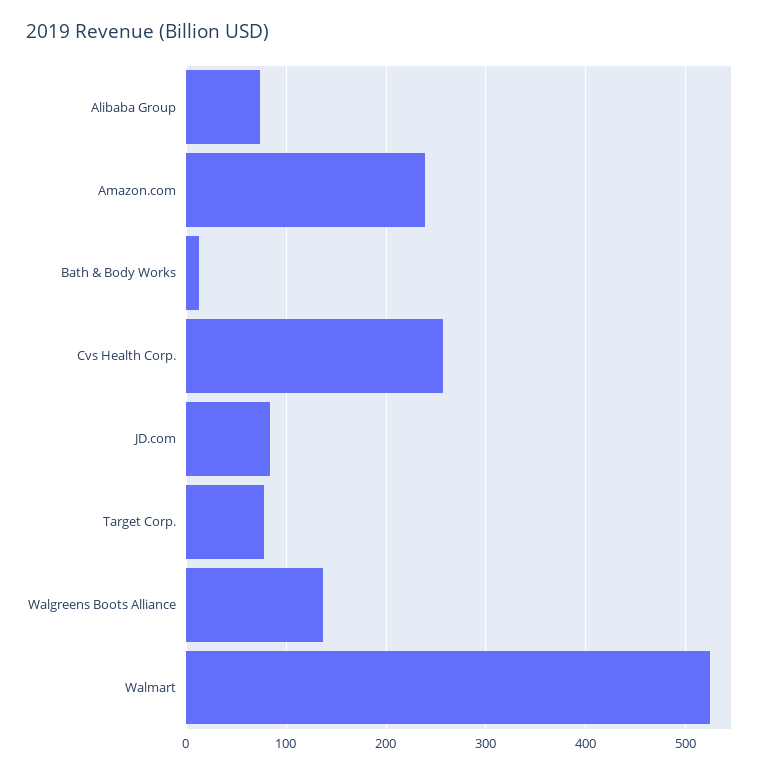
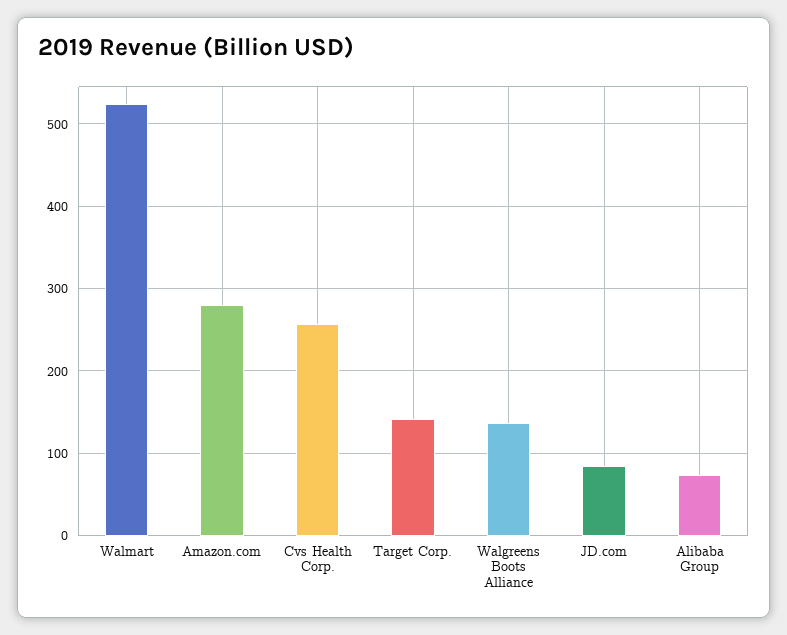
  {
    "Alibaba Group": 70,
-   "Amazon.com": 240,
+   "Amazon.com": 280,
-   "Bath & Body Works": 10,
    "Cvs Health Corp.": 260,
    "JD.com": 80,
-   "Target Corp.": 80,
+   "Target Corp.": 140,
    "Walgreens Boots Alliance": 140,
    "Walmart": 520
  }

